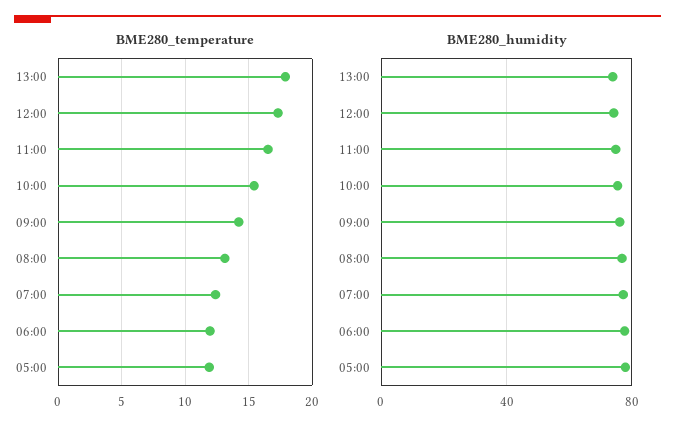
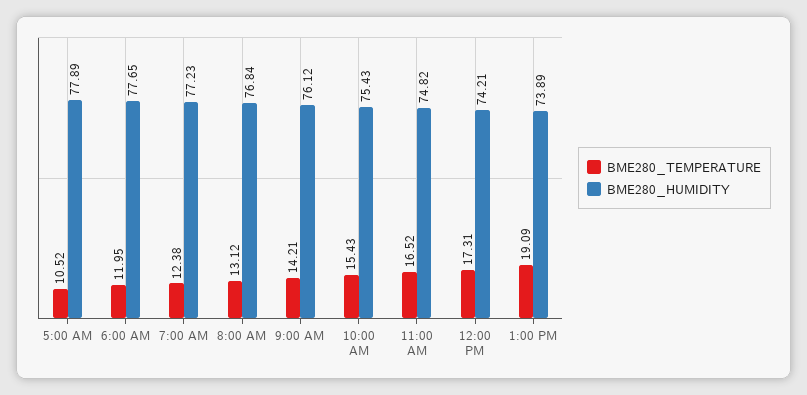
  {
    "BME280_temperature": {
-     "13:00": 18,
+     "13:00": 19.09,
      "12:00": 17.31,
      "11:00": 16.52,
      "10:00": 15.43,
      "09:00": 14.21,
      "08:00": 13.12,
      "07:00": 12.38,
      "06:00": 11.95,
-     "05:00": 12
+     "05:00": 10.52
    },
    "BME280_humidity": {
      "13:00": 73.89,
      "12:00": 74.21,
      "11:00": 74.82,
      "10:00": 75.43,
      "09:00": 76.12,
      "08:00": 76.84,
      "07:00": 77.23,
      "06:00": 77.65,
      "05:00": 77.89
    }
  }

